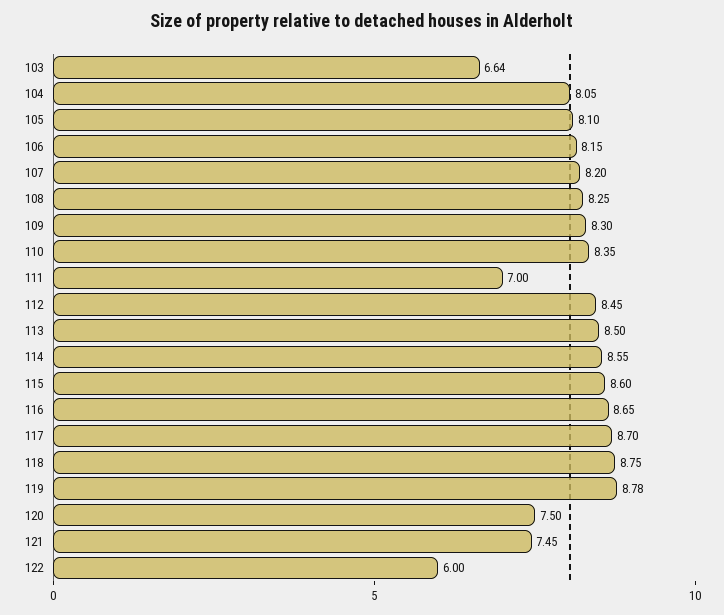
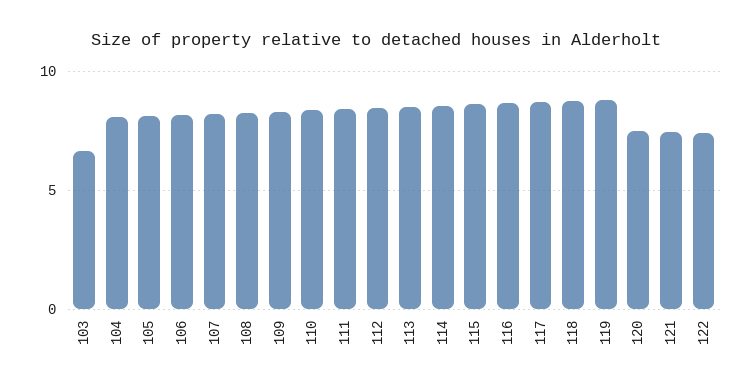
  {
    "103": 6.64,
    "104": 8.05,
    "105": 8.1,
    "106": 8.15,
    "107": 8.2,
    "108": 8.25,
    "109": 8.3,
    "110": 8.35,
-   "111": 7,
+   "111": 8.5,
    "112": 8.45,
    "113": 8.5,
    "114": 8.55,
    "115": 8.6,
    "116": 8.65,
    "117": 8.7,
    "118": 8.75,
    "119": 8.78,
    "120": 7.5,
    "121": 7.45,
-   "122": 6
+   "122": 7.5
  }

